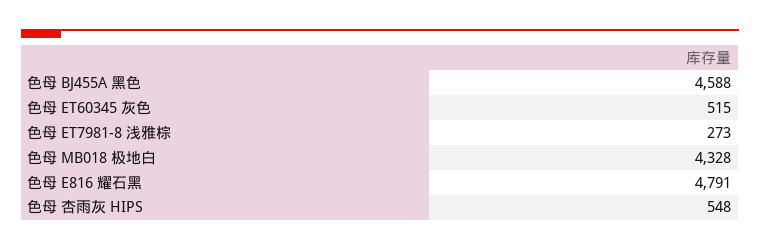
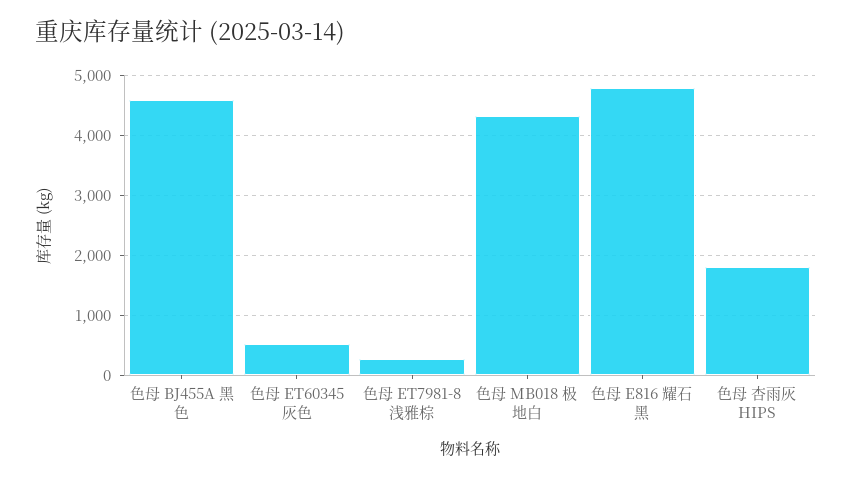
  {
    "色母 BJ455A 黑色": 4588,
    "色母 ET60345 灰色": 515,
    "色母 ET7981-8 浅雅棕": 273,
    "色母 MB018 极地白": 4328,
    "色母 E816 耀石黑": 4791,
-   "色母 杏雨灰 HIPS": 548
+   "色母 杏雨灰 HIPS": 1800
  }

